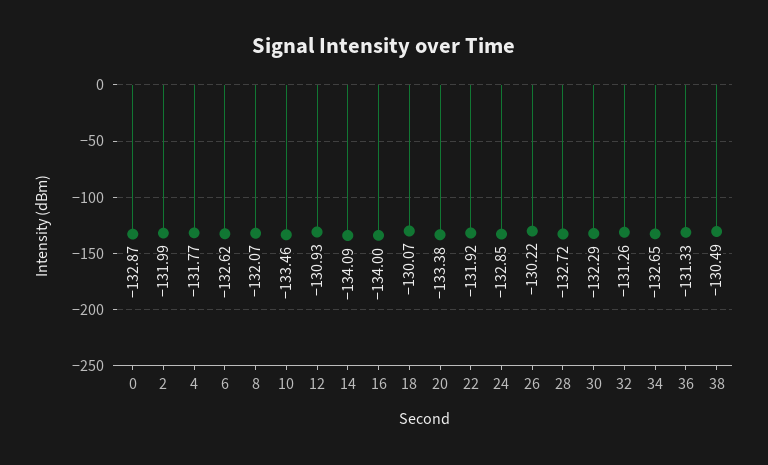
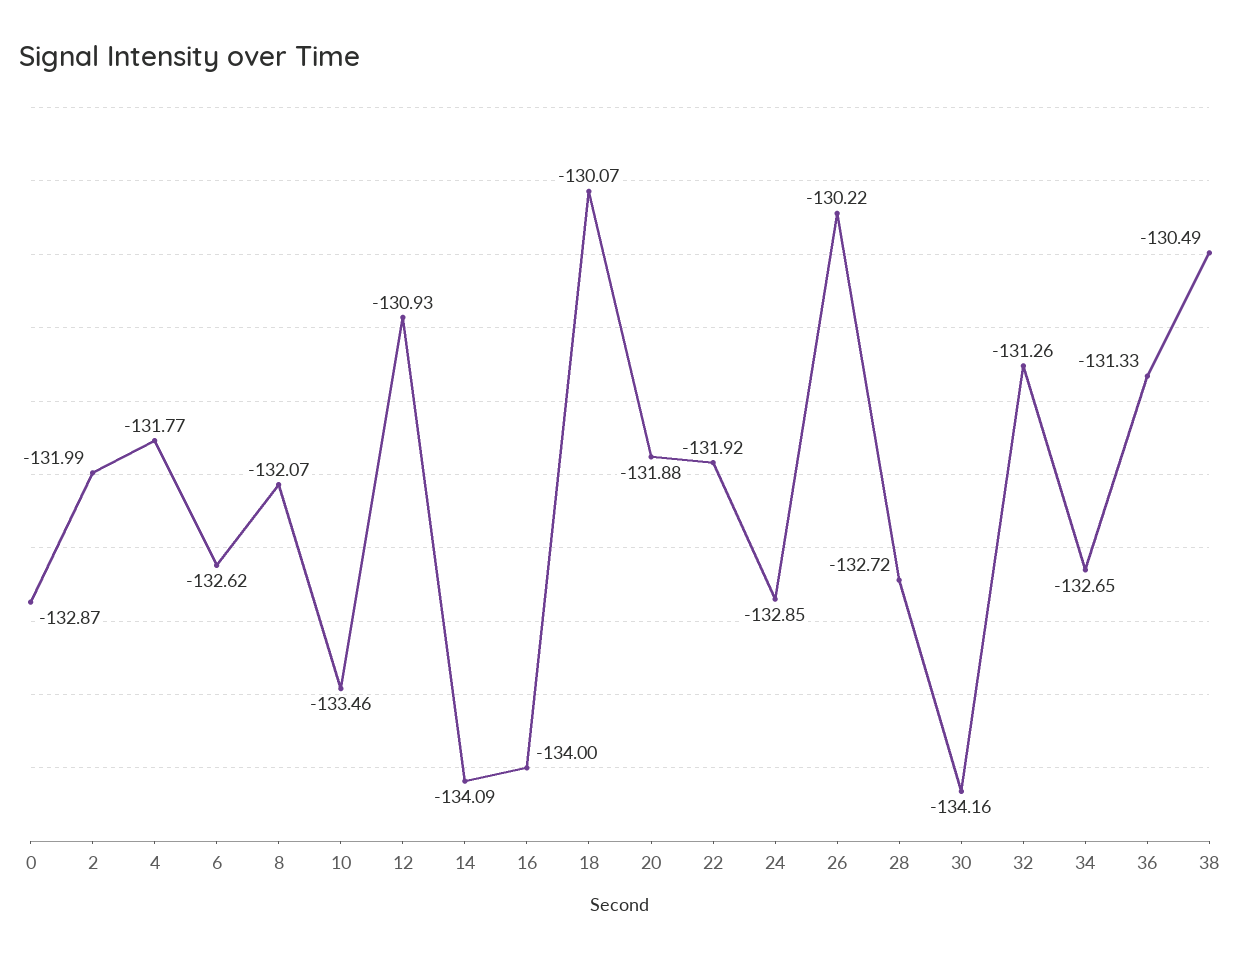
  {
    "0": -132.87,
    "2": -131.99,
    "4": -131.77,
    "6": -132.62,
    "8": -132.07,
    "10": -133.46,
    "12": -130.93,
    "14": -134.09,
    "16": -134,
    "18": -130.07,
-   "20": -133.38,
+   "20": -131.88,
    "22": -131.92,
    "24": -132.85,
    "26": -130.22,
    "28": -132.72,
-   "30": -132.29,
+   "30": -134.16,
    "32": -131.26,
    "34": -132.65,
    "36": -131.33,
    "38": -130.49
  }

